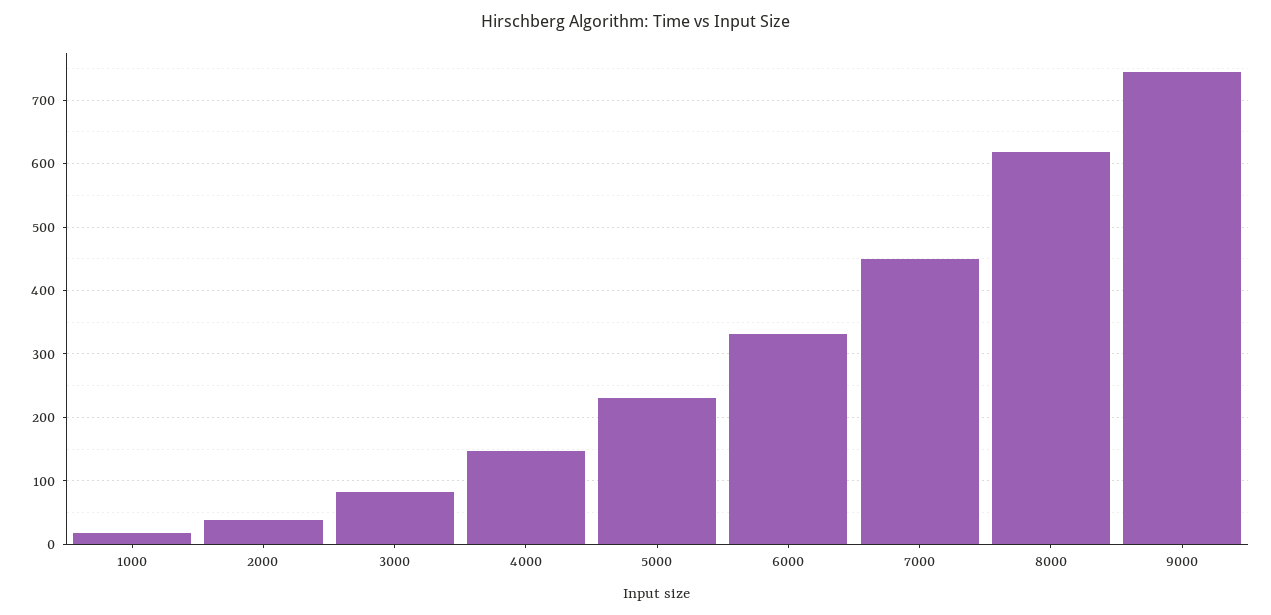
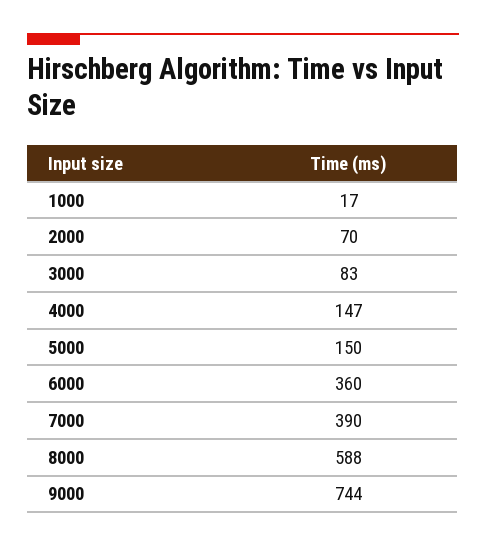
  {
    "1000": 17,
-   "2000": 40,
+   "2000": 70,
    "3000": 83,
    "4000": 147,
-   "5000": 230,
+   "5000": 150,
-   "6000": 330,
+   "6000": 360,
-   "7000": 450,
+   "7000": 390,
-   "8000": 620,
+   "8000": 588,
    "9000": 744
  }

